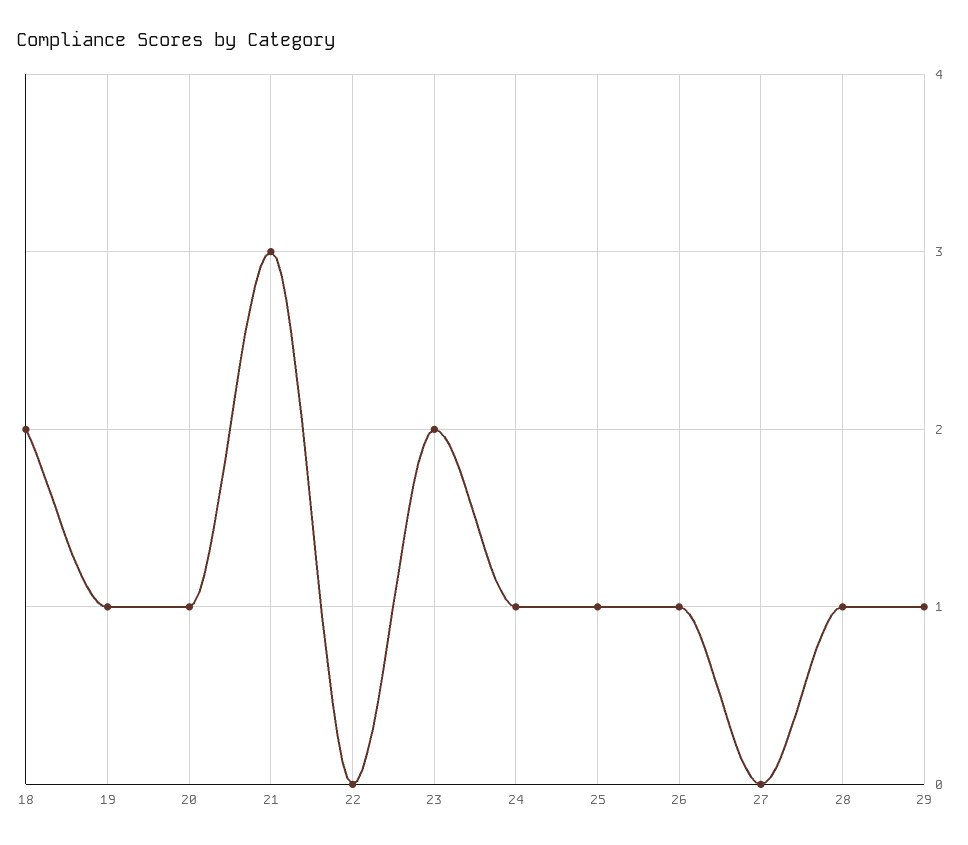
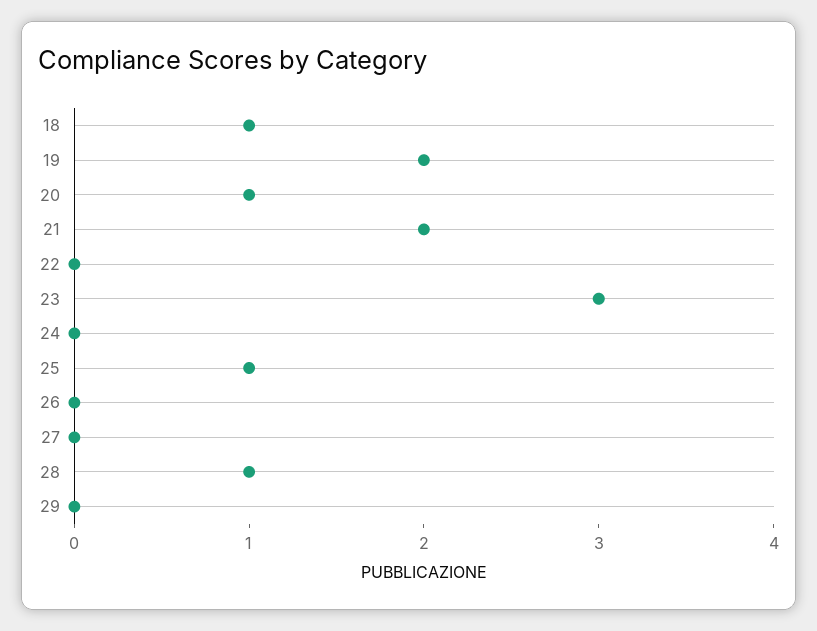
  {
-   "18": 2,
+   "18": 1,
-   "19": 1,
+   "19": 2,
    "20": 1,
-   "21": 3,
+   "21": 2,
    "22": 0,
-   "23": 2,
+   "23": 3,
-   "24": 1,
+   "24": 0,
    "25": 1,
-   "26": 1,
+   "26": 0,
    "27": 0,
    "28": 1,
-   "29": 1
+   "29": 0
  }

